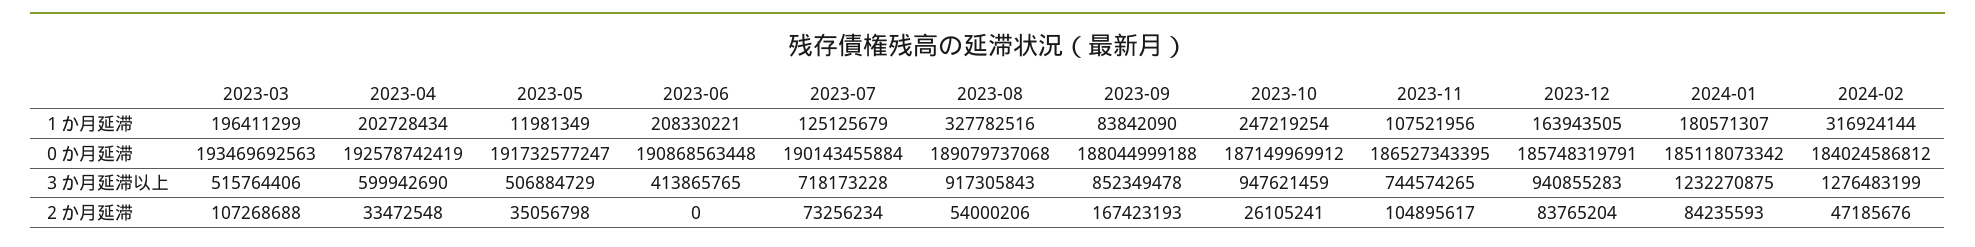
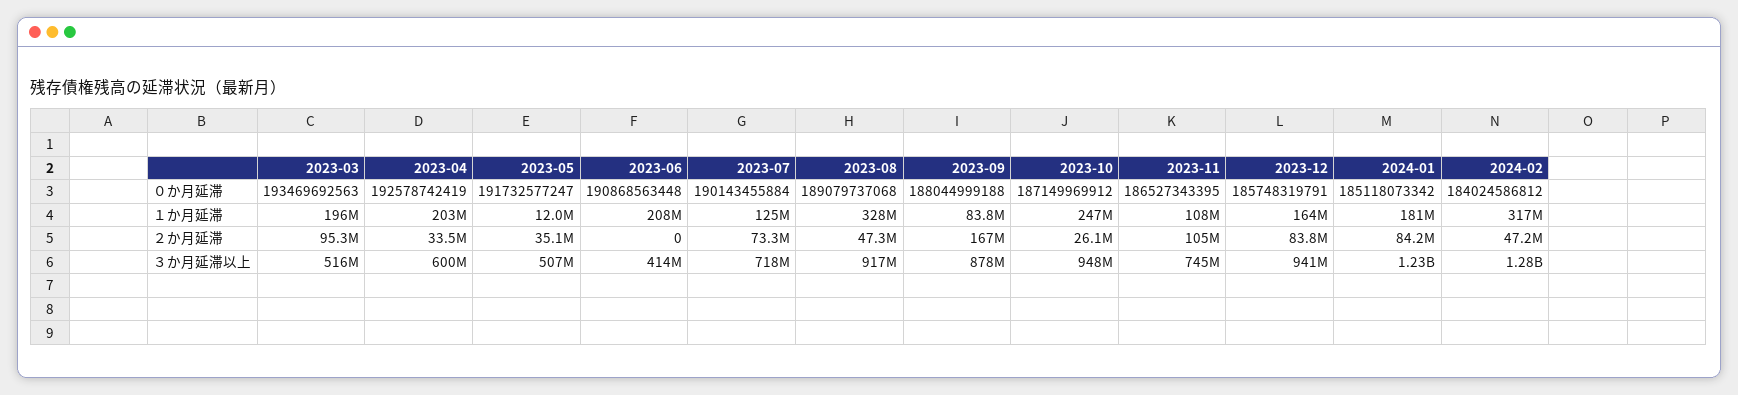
  {
    "2023-03": {
      "１か月延滞": 196411299,
      "０か月延滞": 193469692563,
      "３か月延滞以上": 515764406,
-     "２か月延滞": 107268688
+     "２か月延滞": 95300000
    },
    "2023-04": {
      "１か月延滞": 202728434,
      "０か月延滞": 192578742419,
      "３か月延滞以上": 599942690,
      "２か月延滞": 33472548
    },
    "2023-05": {
      "１か月延滞": 11981349,
      "０か月延滞": 191732577247,
      "３か月延滞以上": 506884729,
      "２か月延滞": 35056798
    },
    "2023-06": {
      "１か月延滞": 208330221,
      "０か月延滞": 190868563448,
      "３か月延滞以上": 413865765,
      "２か月延滞": 0
    },
    "2023-07": {
      "１か月延滞": 125125679,
      "０か月延滞": 190143455884,
      "３か月延滞以上": 718173228,
      "２か月延滞": 73256234
    },
    "2023-08": {
      "１か月延滞": 327782516,
      "０か月延滞": 189079737068,
      "３か月延滞以上": 917305843,
-     "２か月延滞": 54000206
+     "２か月延滞": 47300000
    },
    "2023-09": {
      "１か月延滞": 83842090,
      "０か月延滞": 188044999188,
-     "３か月延滞以上": 852349478,
+     "３か月延滞以上": 878000000,
      "２か月延滞": 167423193
    },
    "2023-10": {
      "１か月延滞": 247219254,
      "０か月延滞": 187149969912,
      "３か月延滞以上": 947621459,
      "２か月延滞": 26105241
    },
    "2023-11": {
      "１か月延滞": 107521956,
      "０か月延滞": 186527343395,
      "３か月延滞以上": 744574265,
      "２か月延滞": 104895617
    },
    "2023-12": {
      "１か月延滞": 163943505,
      "０か月延滞": 185748319791,
      "３か月延滞以上": 940855283,
      "２か月延滞": 83765204
    },
    "2024-01": {
      "１か月延滞": 180571307,
      "０か月延滞": 185118073342,
      "３か月延滞以上": 1232270875,
      "２か月延滞": 84235593
    },
    "2024-02": {
      "１か月延滞": 316924144,
      "０か月延滞": 184024586812,
      "３か月延滞以上": 1276483199,
      "２か月延滞": 47185676
    }
  }

